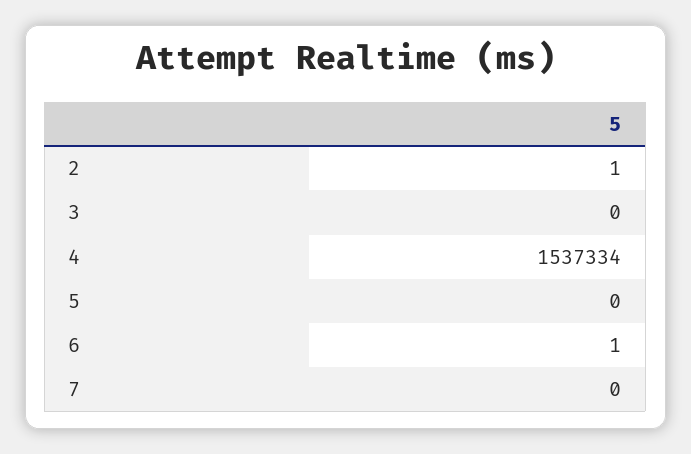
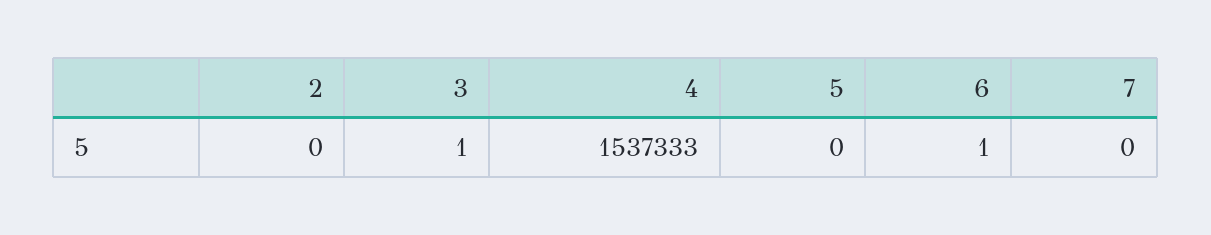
  {
-   "2": 1,
+   "2": 0,
-   "3": 0,
+   "3": 1,
-   "4": 1537334,
+   "4": 1537333,
    "5": 0,
    "6": 1,
    "7": 0
  }

